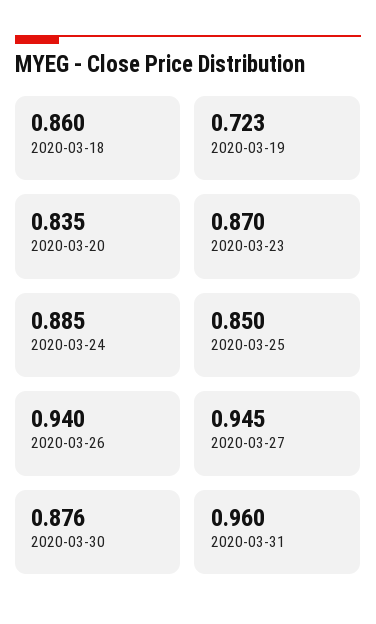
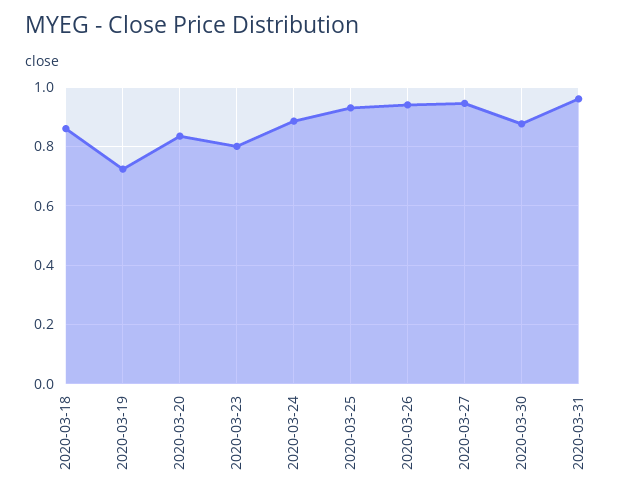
  {
    "2020-03-18": 0.86,
    "2020-03-19": 0.723,
    "2020-03-20": 0.835,
-   "2020-03-23": 0.87,
+   "2020-03-23": 0.8,
    "2020-03-24": 0.885,
-   "2020-03-25": 0.85,
+   "2020-03-25": 0.925,
    "2020-03-26": 0.94,
    "2020-03-27": 0.945,
    "2020-03-30": 0.876,
    "2020-03-31": 0.96
  }

